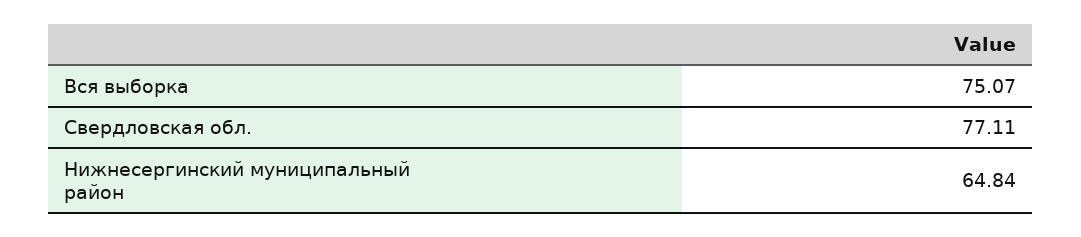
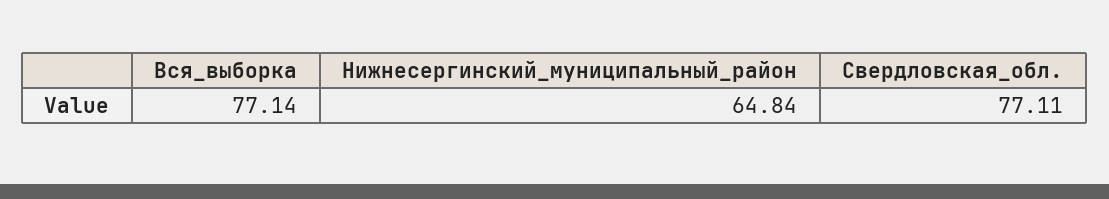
  {
-   "Вся выборка": 75.07,
+   "Вся выборка": 77.14,
    "Свердловская обл.": 77.11,
    "Нижнесергинский муниципальный район": 64.84
  }

